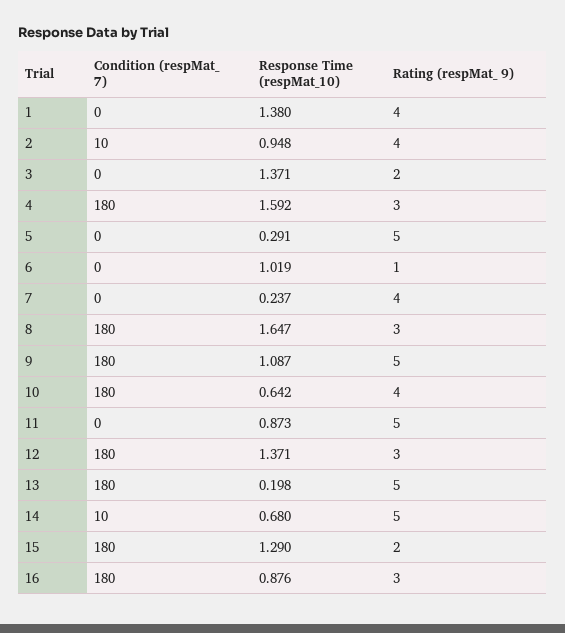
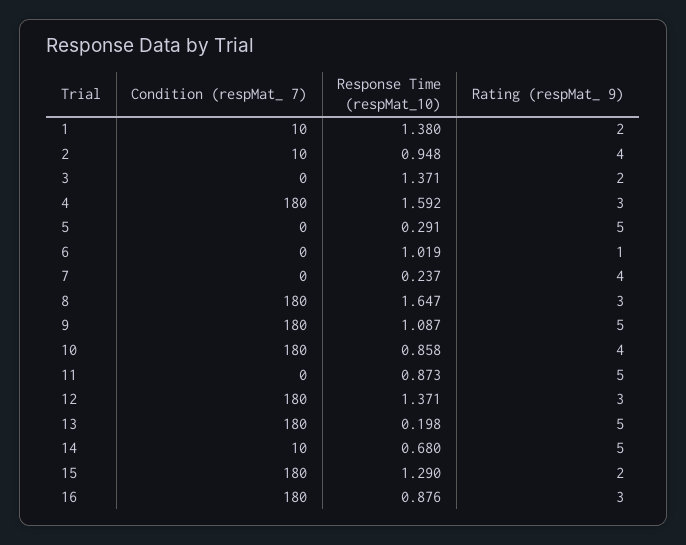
  {
    "Condition (respMat_ 7)": {
-     "1": 0,
+     "1": 10,
      "2": 10,
      "3": 0,
      "4": 180,
      "5": 0,
      "6": 0,
      "7": 0,
      "8": 180,
      "9": 180,
      "10": 180,
      "11": 0,
      "12": 180,
      "13": 180,
      "14": 10,
      "15": 180,
      "16": 180
    },
    "Response Time (respMat_10)": {
      "1": 1.38,
      "2": 0.948,
      "3": 1.371,
      "4": 1.592,
      "5": 0.291,
      "6": 1.019,
      "7": 0.237,
      "8": 1.647,
      "9": 1.087,
-     "10": 0.642,
+     "10": 0.858,
      "11": 0.873,
      "12": 1.371,
      "13": 0.198,
      "14": 0.68,
      "15": 1.29,
      "16": 0.876
    },
    "Rating (respMat_ 9)": {
-     "1": 4,
+     "1": 2,
      "2": 4,
      "3": 2,
      "4": 3,
      "5": 5,
      "6": 1,
      "7": 4,
      "8": 3,
      "9": 5,
      "10": 4,
      "11": 5,
      "12": 3,
      "13": 5,
      "14": 5,
      "15": 2,
      "16": 3
    }
  }

